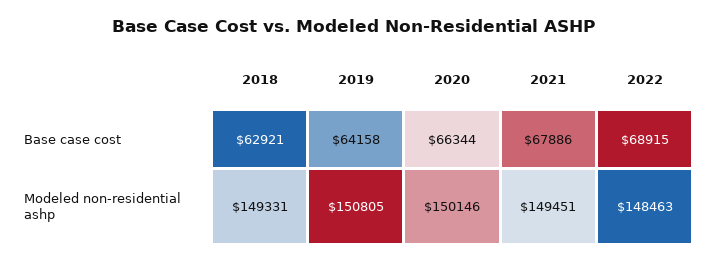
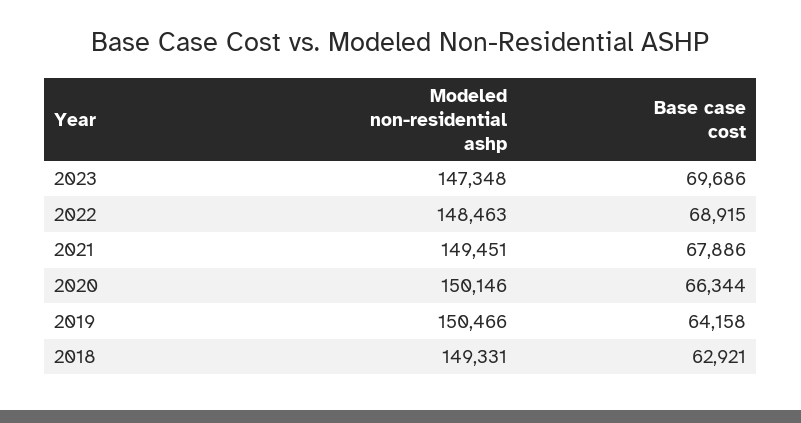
  {
    "2018": {
      "Base case cost": 62921,
      "Modeled non-residential ashp": 149331
    },
    "2019": {
      "Base case cost": 64158,
-     "Modeled non-residential ashp": 150805
+     "Modeled non-residential ashp": 150466
    },
    "2020": {
      "Base case cost": 66344,
      "Modeled non-residential ashp": 150146
    },
    "2021": {
      "Base case cost": 67886,
      "Modeled non-residential ashp": 149451
    },
    "2022": {
      "Base case cost": 68915,
      "Modeled non-residential ashp": 148463
-   }
+   },
+   "2023": {
+     "Modeled non-residential ashp": 147348,
+     "Base case cost": 69686
+   }
  }

